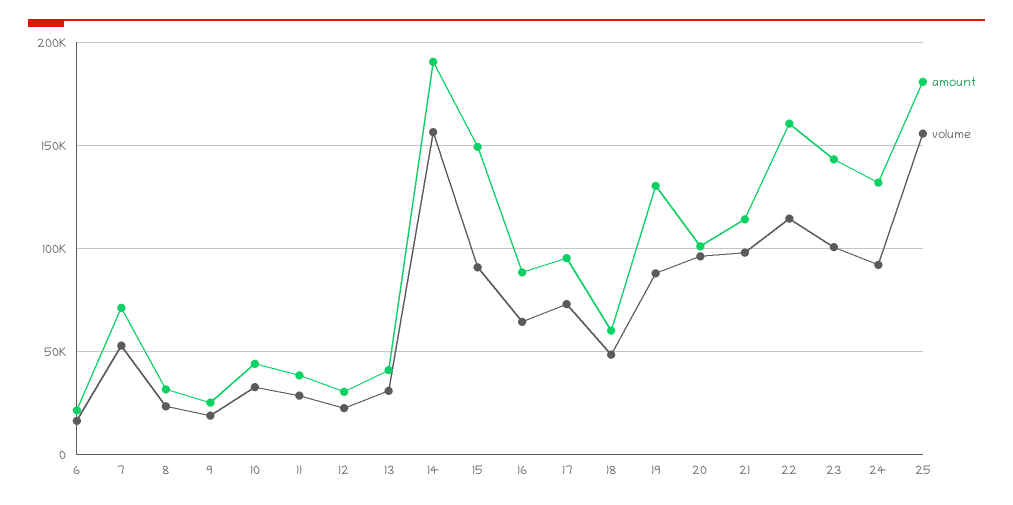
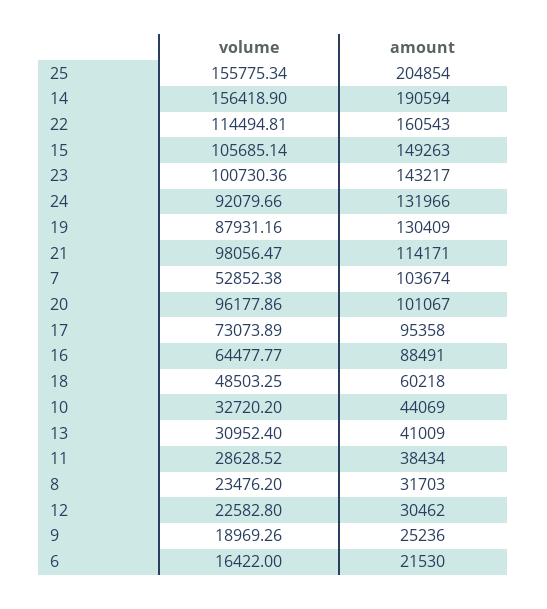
  {
    "amount": {
      "6": 21530,
-     "7": 70000,
+     "7": 103674,
      "8": 31703,
      "9": 25236,
      "10": 44069,
      "11": 38434,
      "12": 30462,
      "13": 41009,
      "14": 190594,
      "15": 149263,
      "16": 88491,
      "17": 95358,
      "18": 60218,
      "19": 130409,
      "20": 101067,
      "21": 114171,
      "22": 160543,
      "23": 143217,
      "24": 131966,
-     "25": 180000
+     "25": 204854
    },
    "volume": {
      "6": 16422,
      "7": 52852.38,
      "8": 23476.2,
      "9": 18969.26,
      "10": 32720.2,
      "11": 28628.52,
      "12": 22582.8,
      "13": 30952.4,
      "14": 156418.9,
-     "15": 90000,
+     "15": 105685.14,
      "16": 64477.77,
      "17": 73073.89,
      "18": 48503.25,
      "19": 87931.16,
      "20": 96177.86,
      "21": 98056.47,
      "22": 114494.81,
      "23": 100730.36,
      "24": 92079.66,
      "25": 155775.34
    }
  }

